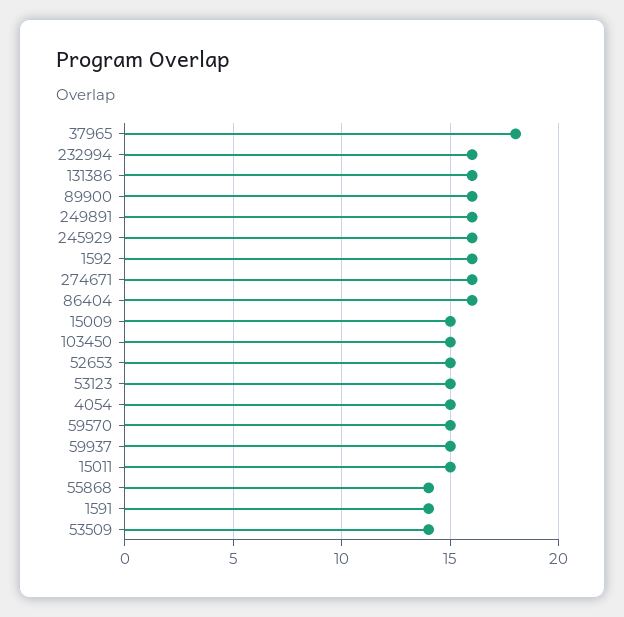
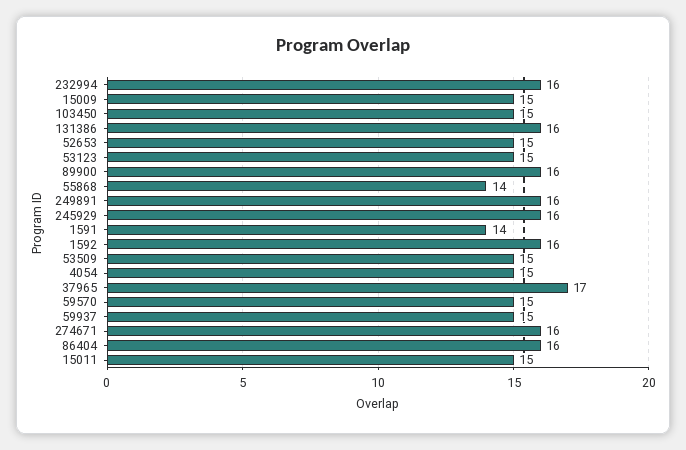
  {
-   "37965": 18,
+   "37965": 17,
    "232994": 16,
    "131386": 16,
    "89900": 16,
    "249891": 16,
    "245929": 16,
    "1592": 16,
    "274671": 16,
    "86404": 16,
    "15009": 15,
    "103450": 15,
    "52653": 15,
    "53123": 15,
    "4054": 15,
    "59570": 15,
    "59937": 15,
    "15011": 15,
    "55868": 14,
    "1591": 14,
-   "53509": 14
+   "53509": 15
  }

